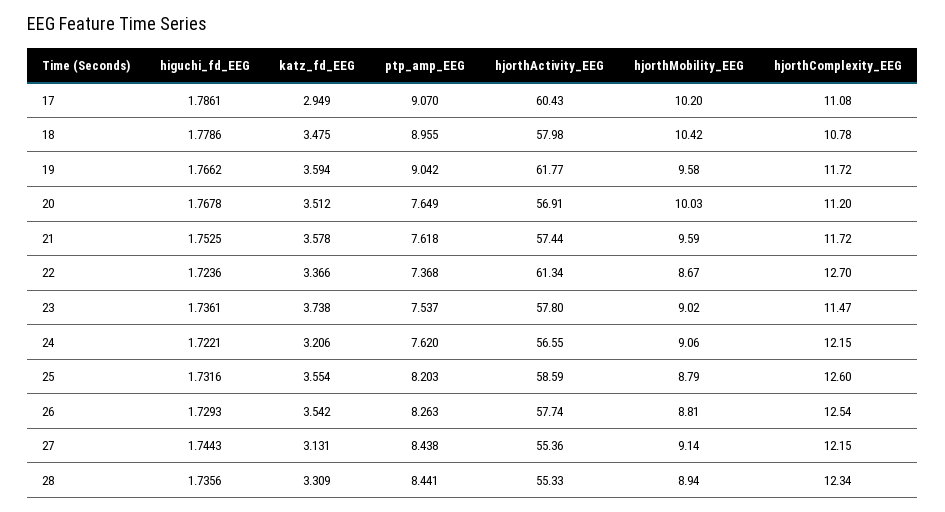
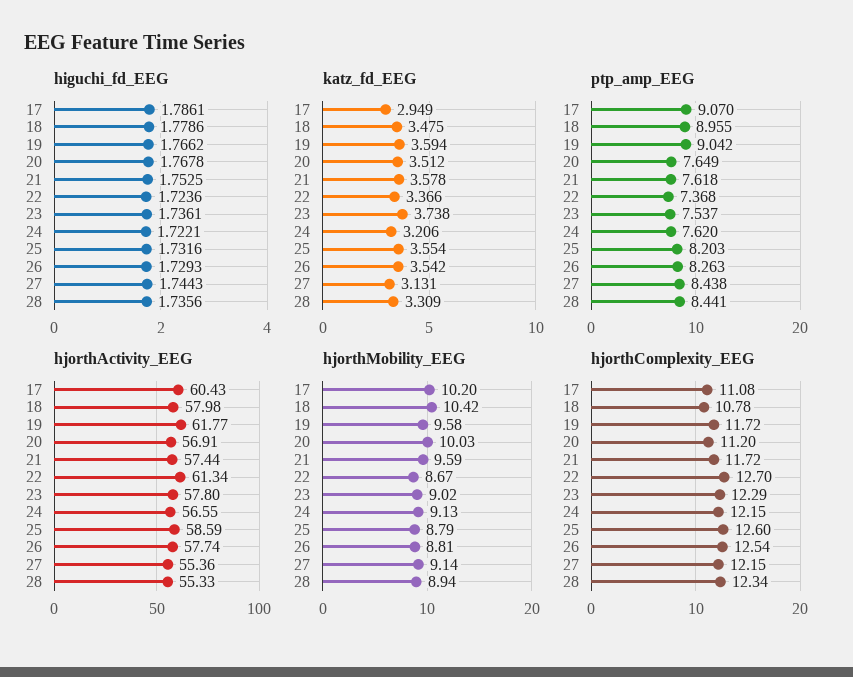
  {
    "higuchi_fd_EEG": {
      "17": 1.7861,
      "18": 1.7786,
      "19": 1.7662,
      "20": 1.7678,
      "21": 1.7525,
      "22": 1.7236,
      "23": 1.7361,
      "24": 1.7221,
      "25": 1.7316,
      "26": 1.7293,
      "27": 1.7443,
      "28": 1.7356
    },
    "katz_fd_EEG": {
      "17": 2.949,
      "18": 3.475,
      "19": 3.594,
      "20": 3.512,
      "21": 3.578,
      "22": 3.366,
      "23": 3.738,
      "24": 3.206,
      "25": 3.554,
      "26": 3.542,
      "27": 3.131,
      "28": 3.309
    },
    "ptp_amp_EEG": {
      "17": 9.07,
      "18": 8.955,
      "19": 9.042,
      "20": 7.649,
      "21": 7.618,
      "22": 7.368,
      "23": 7.537,
      "24": 7.62,
      "25": 8.203,
      "26": 8.263,
      "27": 8.438,
      "28": 8.441
    },
    "hjorthActivity_EEG": {
      "17": 60.43,
      "18": 57.98,
      "19": 61.77,
      "20": 56.91,
      "21": 57.44,
      "22": 61.34,
      "23": 57.8,
      "24": 56.55,
      "25": 58.59,
      "26": 57.74,
      "27": 55.36,
      "28": 55.33
    },
    "hjorthMobility_EEG": {
      "17": 10.2,
      "18": 10.42,
      "19": 9.58,
      "20": 10.03,
      "21": 9.59,
      "22": 8.67,
      "23": 9.02,
-     "24": 9.06,
+     "24": 9.13,
      "25": 8.79,
      "26": 8.81,
      "27": 9.14,
      "28": 8.94
    },
    "hjorthComplexity_EEG": {
      "17": 11.08,
      "18": 10.78,
      "19": 11.72,
      "20": 11.2,
      "21": 11.72,
      "22": 12.7,
-     "23": 11.47,
+     "23": 12.29,
      "24": 12.15,
      "25": 12.6,
      "26": 12.54,
      "27": 12.15,
      "28": 12.34
    }
  }

